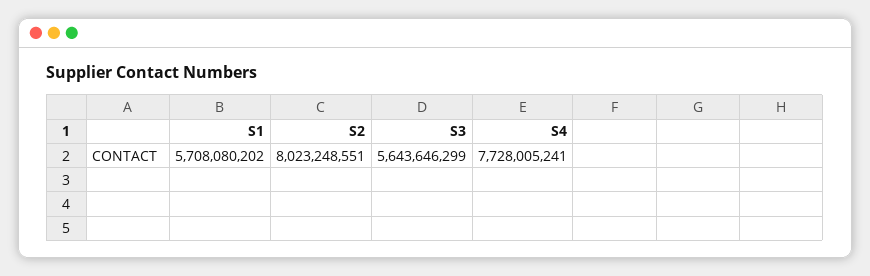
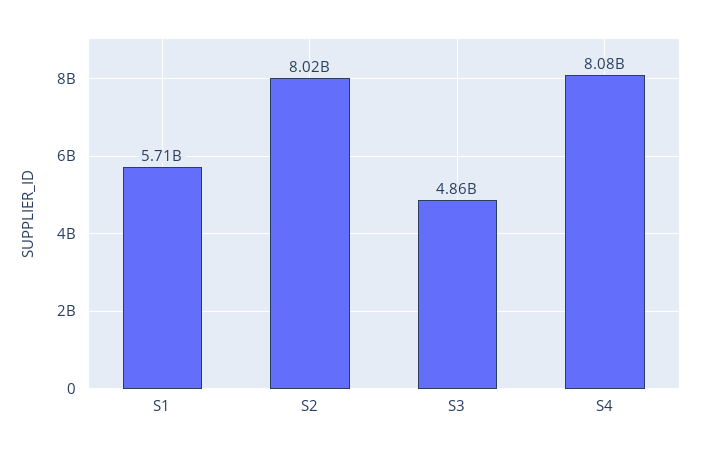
  {
    "S1": 5708080202,
    "S2": 8023248551,
-   "S3": 5643646299,
+   "S3": 4860000000,
-   "S4": 7728005241
+   "S4": 8080000000
  }

